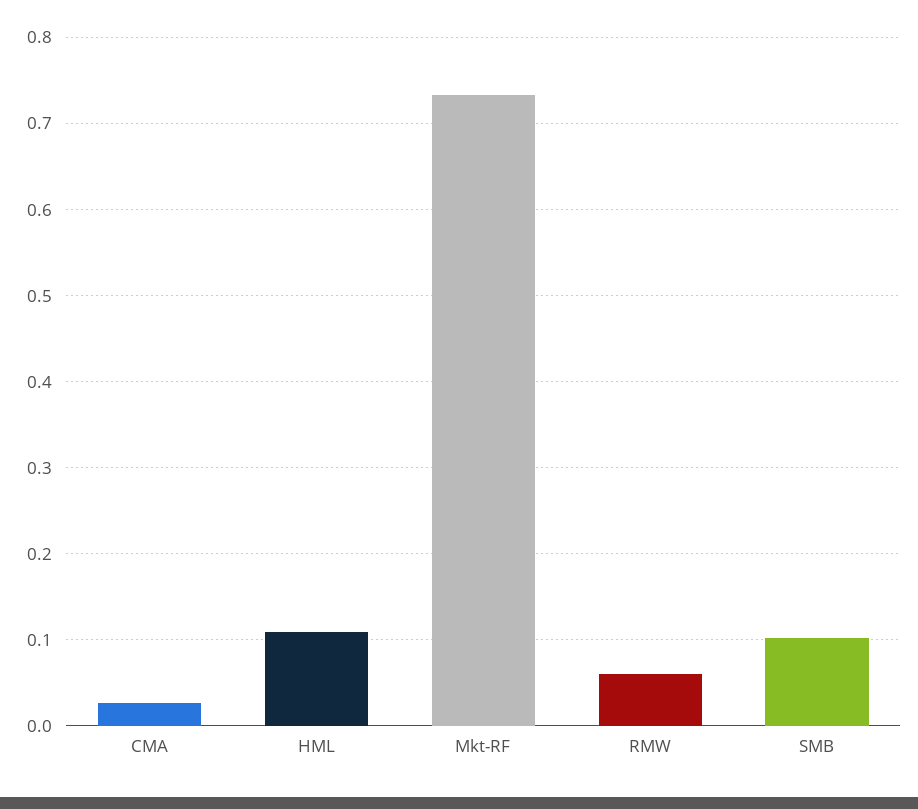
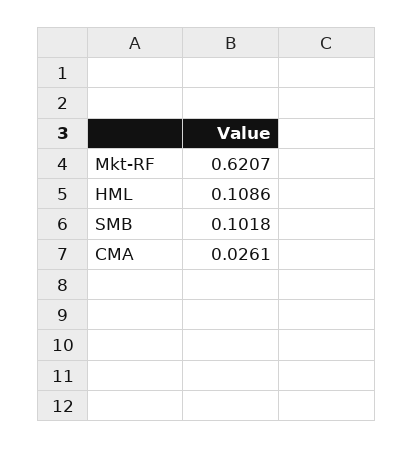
  {
    "CMA": 0.0261,
    "HML": 0.1086,
-   "Mkt-RF": 0.73,
+   "Mkt-RF": 0.6207,
-   "RMW": 0.06,
    "SMB": 0.1018
  }

